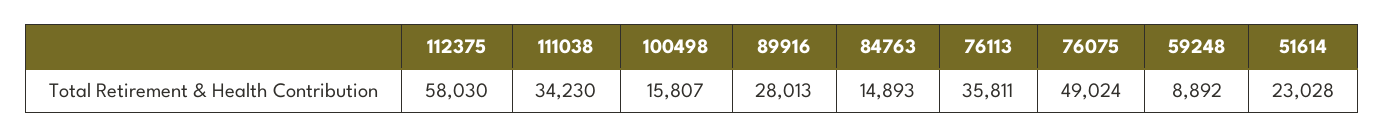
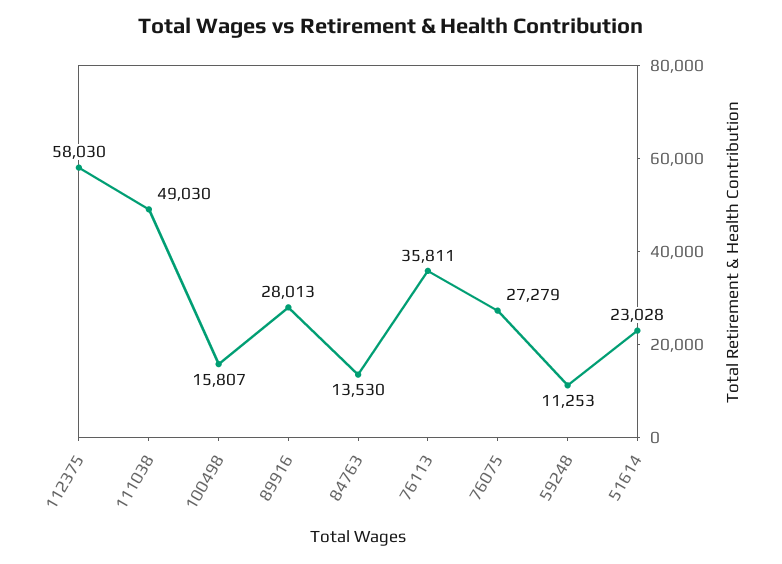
  {
    "112375": 58030,
-   "111038": 34230,
+   "111038": 49030,
    "100498": 15807,
    "89916": 28013,
-   "84763": 14893,
+   "84763": 13530,
    "76113": 35811,
-   "76075": 49024,
+   "76075": 27279,
-   "59248": 8892,
+   "59248": 11253,
    "51614": 23028
  }

